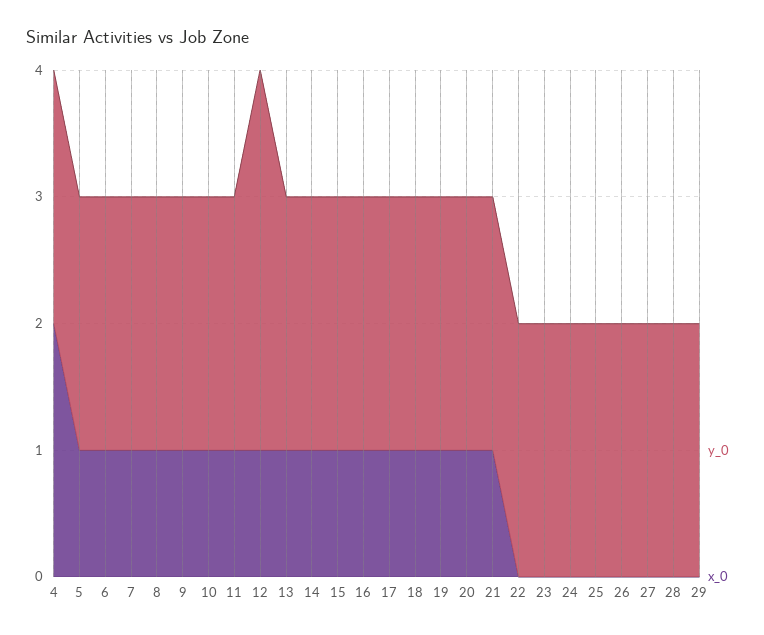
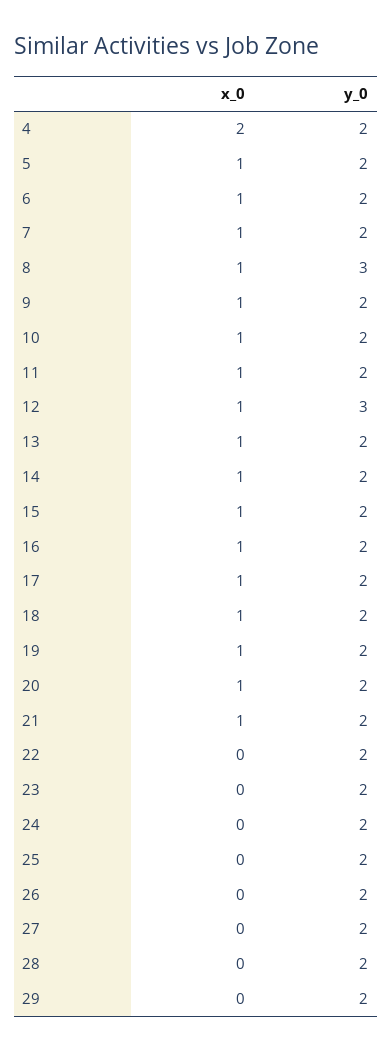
  {
    "y_0": {
      "4": 2,
      "5": 2,
      "6": 2,
      "7": 2,
-     "8": 2,
+     "8": 3,
      "9": 2,
      "10": 2,
      "11": 2,
      "12": 3,
      "13": 2,
      "14": 2,
      "15": 2,
      "16": 2,
      "17": 2,
      "18": 2,
      "19": 2,
      "20": 2,
      "21": 2,
      "22": 2,
      "23": 2,
      "24": 2,
      "25": 2,
      "26": 2,
      "27": 2,
      "28": 2,
      "29": 2
    },
    "x_0": {
      "4": 2,
      "5": 1,
      "6": 1,
      "7": 1,
      "8": 1,
      "9": 1,
      "10": 1,
      "11": 1,
      "12": 1,
      "13": 1,
      "14": 1,
      "15": 1,
      "16": 1,
      "17": 1,
      "18": 1,
      "19": 1,
      "20": 1,
      "21": 1,
      "22": 0,
      "23": 0,
      "24": 0,
      "25": 0,
      "26": 0,
      "27": 0,
      "28": 0,
      "29": 0
    }
  }

